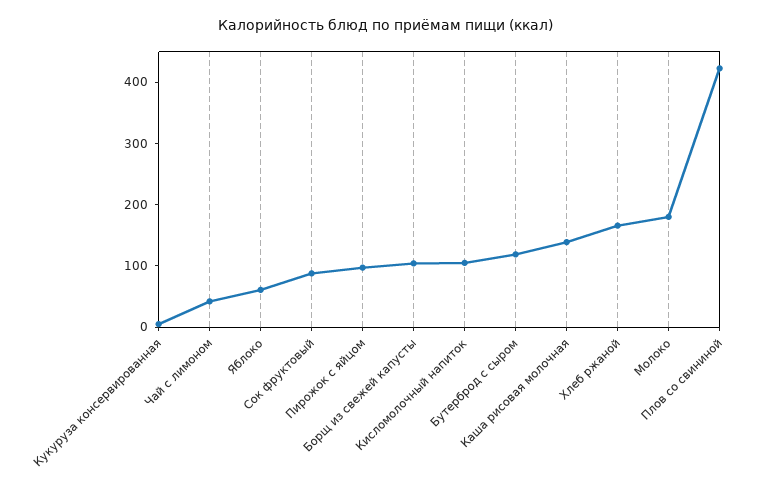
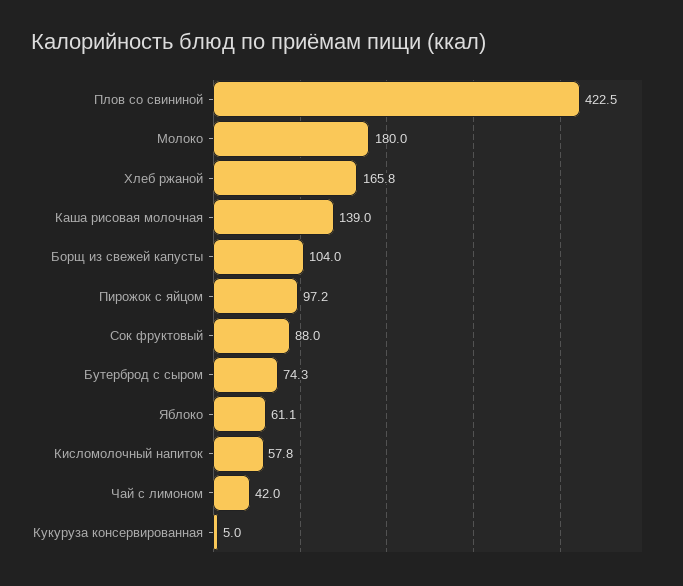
  {
    "Кукуруза консервированная": 5,
    "Чай с лимоном": 42,
    "Яблоко": 61.1,
    "Сок фруктовый": 88,
    "Пирожок с яйцом": 97.2,
    "Борщ из свежей капусты": 104,
-   "Кисломолочный напиток": 100,
+   "Кисломолочный напиток": 57.8,
-   "Бутерброд с сыром": 120,
+   "Бутерброд с сыром": 74.3,
    "Каша рисовая молочная": 139,
    "Хлеб ржаной": 165.8,
    "Молоко": 180,
    "Плов со свининой": 422.5
  }

